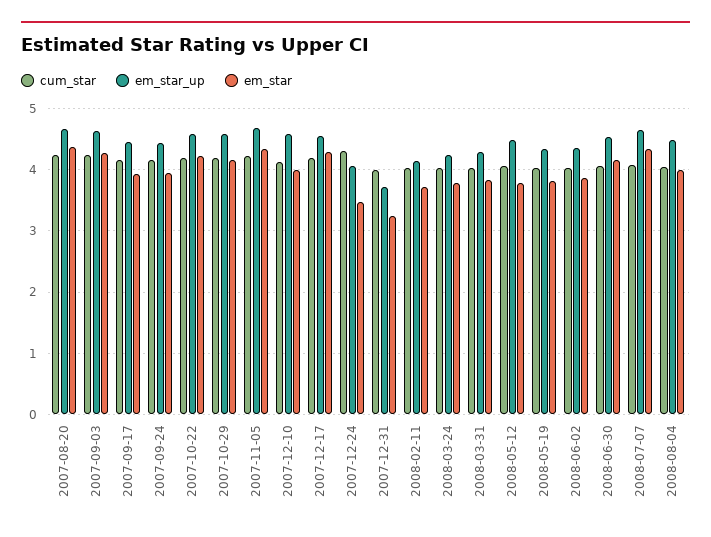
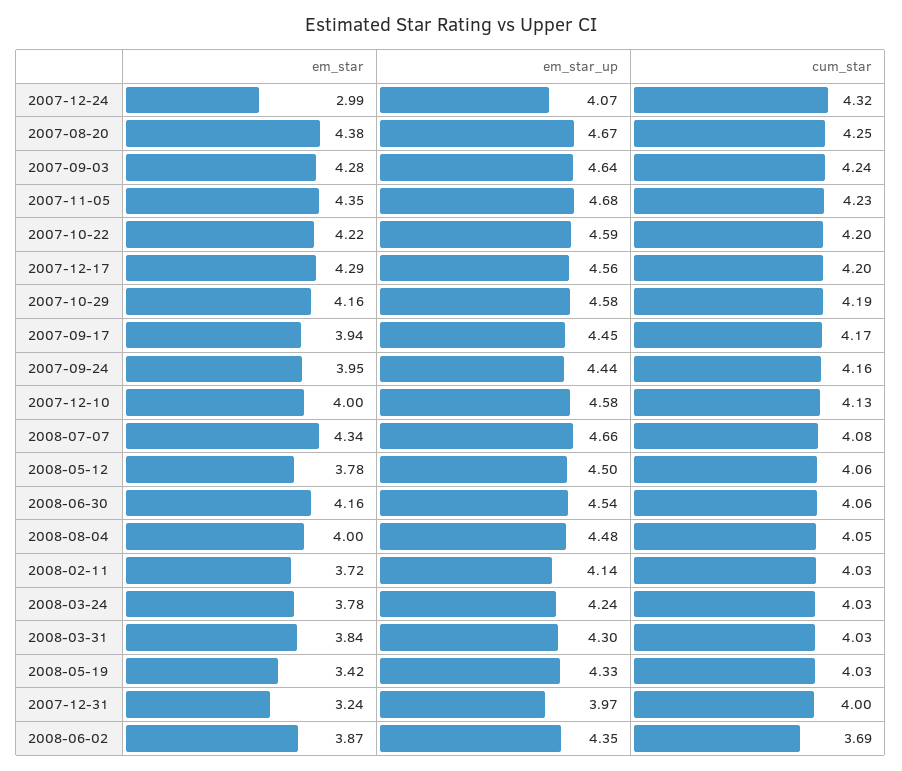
  {
    "cum_star": {
      "2007-08-20": 4.25,
      "2007-09-03": 4.24,
      "2007-09-17": 4.17,
      "2007-09-24": 4.16,
      "2007-10-22": 4.2,
      "2007-10-29": 4.19,
      "2007-11-05": 4.23,
      "2007-12-10": 4.13,
      "2007-12-17": 4.2,
      "2007-12-24": 4.32,
      "2007-12-31": 4,
      "2008-02-11": 4.03,
      "2008-03-24": 4.03,
      "2008-03-31": 4.03,
      "2008-05-12": 4.06,
      "2008-05-19": 4.03,
-     "2008-06-02": 4,
+     "2008-06-02": 3.69,
      "2008-06-30": 4.06,
      "2008-07-07": 4.08,
      "2008-08-04": 4.05
    },
    "em_star_up": {
      "2007-08-20": 4.67,
      "2007-09-03": 4.64,
      "2007-09-17": 4.45,
      "2007-09-24": 4.44,
      "2007-10-22": 4.59,
      "2007-10-29": 4.58,
      "2007-11-05": 4.68,
      "2007-12-10": 4.58,
      "2007-12-17": 4.56,
      "2007-12-24": 4.07,
-     "2007-12-31": 3.7,
+     "2007-12-31": 3.97,
      "2008-02-11": 4.14,
      "2008-03-24": 4.24,
      "2008-03-31": 4.3,
      "2008-05-12": 4.5,
      "2008-05-19": 4.33,
      "2008-06-02": 4.35,
      "2008-06-30": 4.54,
      "2008-07-07": 4.66,
      "2008-08-04": 4.48
    },
    "em_star": {
      "2007-08-20": 4.38,
      "2007-09-03": 4.28,
      "2007-09-17": 3.94,
      "2007-09-24": 3.95,
      "2007-10-22": 4.22,
      "2007-10-29": 4.16,
      "2007-11-05": 4.35,
      "2007-12-10": 4,
      "2007-12-17": 4.29,
-     "2007-12-24": 3.5,
+     "2007-12-24": 2.99,
      "2007-12-31": 3.24,
      "2008-02-11": 3.72,
      "2008-03-24": 3.78,
      "2008-03-31": 3.84,
      "2008-05-12": 3.78,
-     "2008-05-19": 3.8,
+     "2008-05-19": 3.42,
      "2008-06-02": 3.87,
      "2008-06-30": 4.16,
      "2008-07-07": 4.34,
      "2008-08-04": 4
    }
  }

